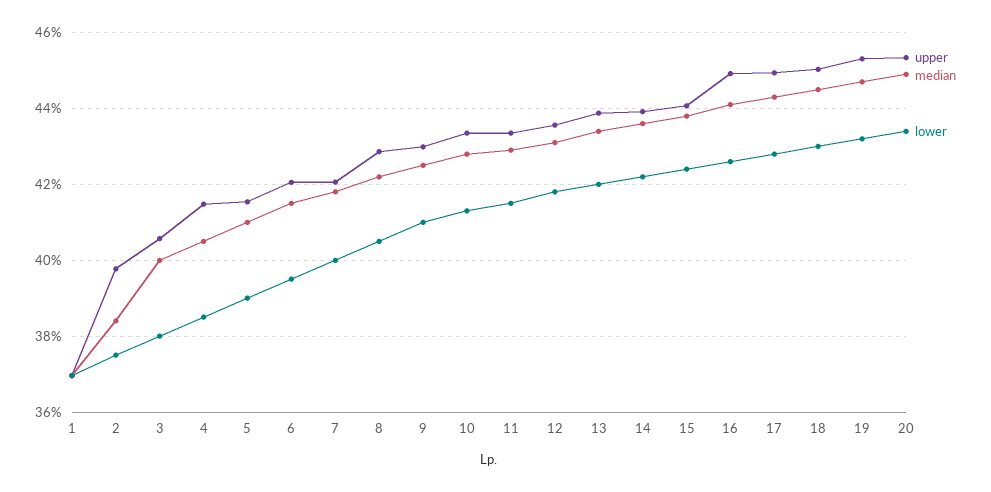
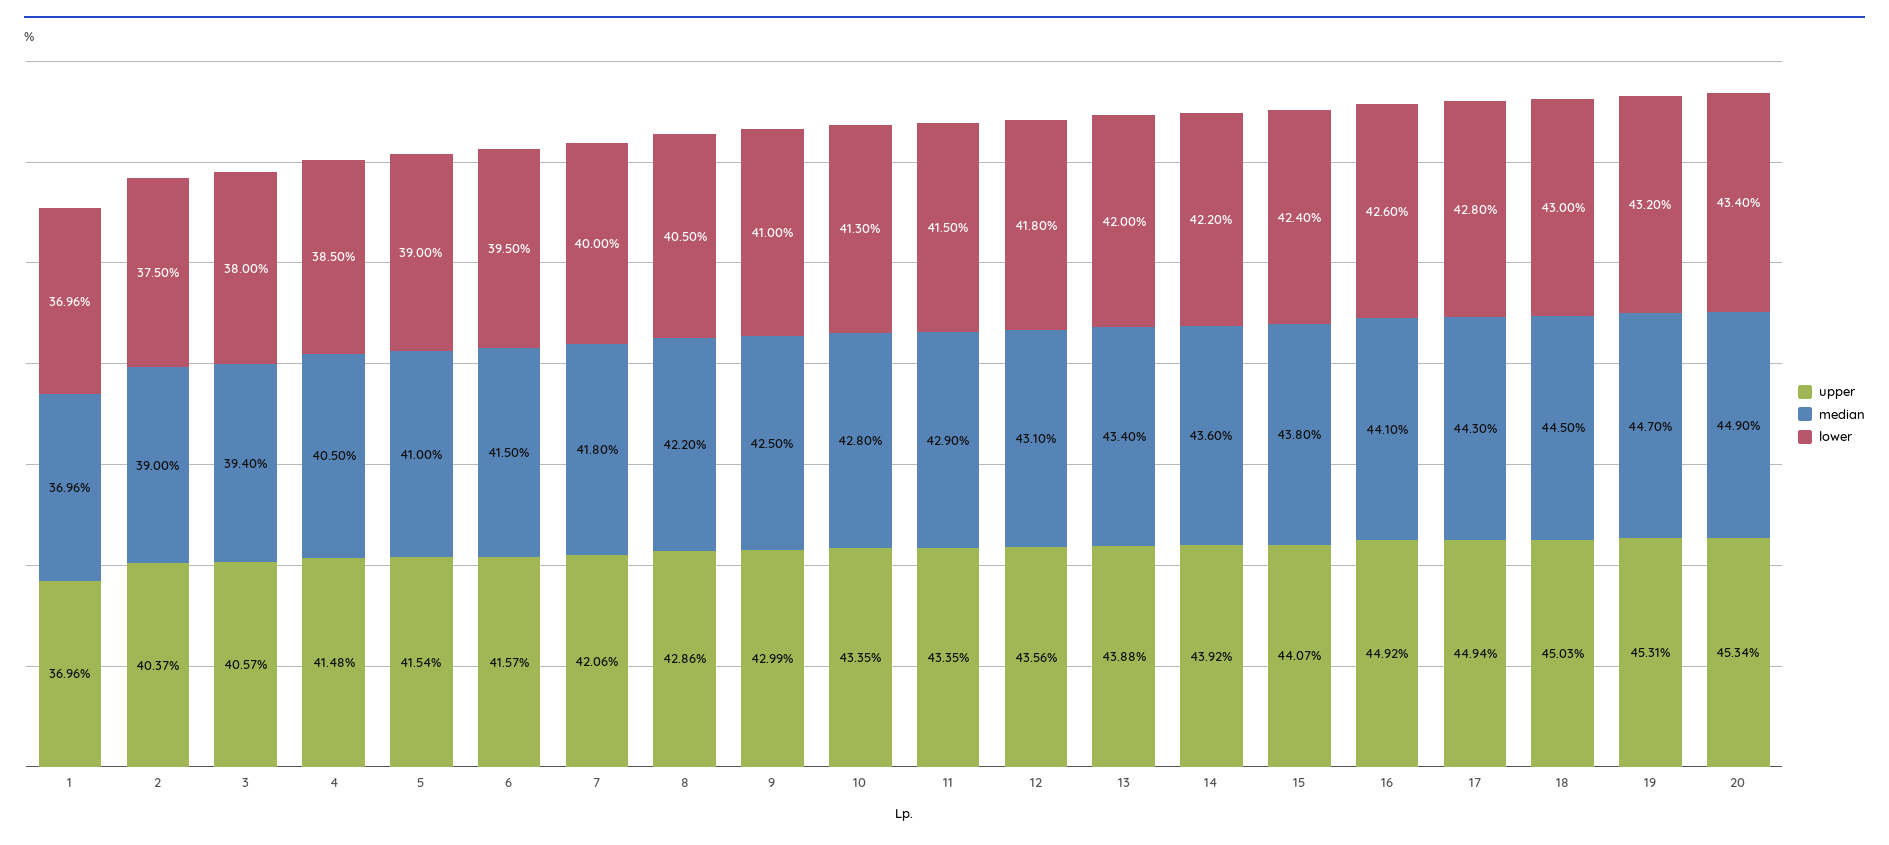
  {
    "upper": {
      "1": 36.96,
-     "2": 39.8,
+     "2": 40.37,
      "3": 40.57,
      "4": 41.48,
      "5": 41.54,
-     "6": 42,
+     "6": 41.57,
      "7": 42.06,
      "8": 42.86,
      "9": 42.99,
      "10": 43.35,
      "11": 43.35,
      "12": 43.56,
      "13": 43.88,
      "14": 43.92,
      "15": 44.07,
      "16": 44.92,
      "17": 44.94,
      "18": 45.03,
      "19": 45.31,
      "20": 45.34
    },
    "median": {
      "1": 36.96,
-     "2": 38.4,
+     "2": 39,
-     "3": 40,
+     "3": 39.4,
      "4": 40.5,
      "5": 41,
      "6": 41.5,
      "7": 41.8,
      "8": 42.2,
      "9": 42.5,
      "10": 42.8,
      "11": 42.9,
      "12": 43.1,
      "13": 43.4,
      "14": 43.6,
      "15": 43.8,
      "16": 44.1,
      "17": 44.3,
      "18": 44.5,
      "19": 44.7,
      "20": 44.9
    },
    "lower": {
      "1": 36.96,
      "2": 37.5,
      "3": 38,
      "4": 38.5,
      "5": 39,
      "6": 39.5,
      "7": 40,
      "8": 40.5,
      "9": 41,
      "10": 41.3,
      "11": 41.5,
      "12": 41.8,
      "13": 42,
      "14": 42.2,
      "15": 42.4,
      "16": 42.6,
      "17": 42.8,
      "18": 43,
      "19": 43.2,
      "20": 43.4
    }
  }

